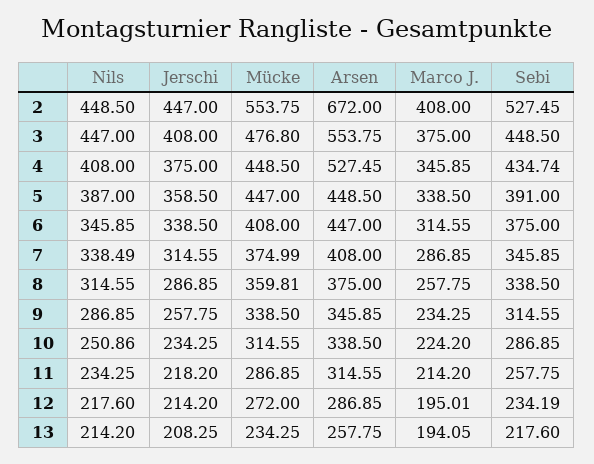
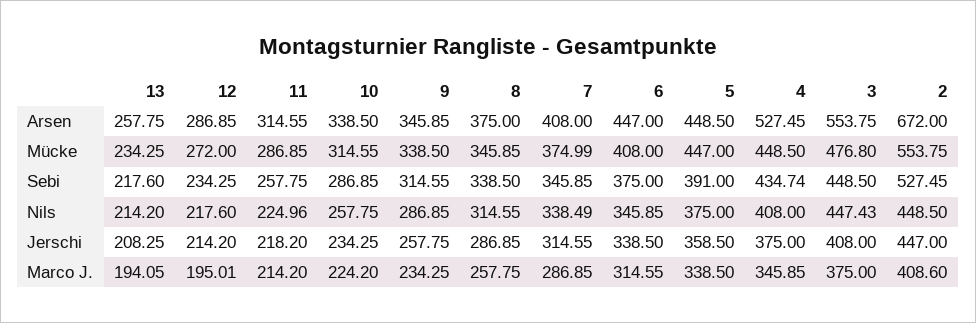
  {
    "Nils": {
      "2": 448.5,
-     "3": 447,
+     "3": 447.43,
      "4": 408,
-     "5": 387,
+     "5": 375,
      "6": 345.85,
      "7": 338.49,
      "8": 314.55,
      "9": 286.85,
-     "10": 250.86,
+     "10": 257.75,
-     "11": 234.25,
+     "11": 224.96,
      "12": 217.6,
      "13": 214.2
    },
    "Jerschi": {
      "2": 447,
      "3": 408,
      "4": 375,
      "5": 358.5,
      "6": 338.5,
      "7": 314.55,
      "8": 286.85,
      "9": 257.75,
      "10": 234.25,
      "11": 218.2,
      "12": 214.2,
      "13": 208.25
    },
    "Mücke": {
      "2": 553.75,
      "3": 476.8,
      "4": 448.5,
      "5": 447,
      "6": 408,
      "7": 374.99,
-     "8": 359.81,
+     "8": 345.85,
      "9": 338.5,
      "10": 314.55,
      "11": 286.85,
      "12": 272,
      "13": 234.25
    },
    "Arsen": {
      "2": 672,
      "3": 553.75,
      "4": 527.45,
      "5": 448.5,
      "6": 447,
      "7": 408,
      "8": 375,
      "9": 345.85,
      "10": 338.5,
      "11": 314.55,
      "12": 286.85,
      "13": 257.75
    },
    "Marco J.": {
-     "2": 408,
+     "2": 408.6,
      "3": 375,
      "4": 345.85,
      "5": 338.5,
      "6": 314.55,
      "7": 286.85,
      "8": 257.75,
      "9": 234.25,
      "10": 224.2,
      "11": 214.2,
      "12": 195.01,
      "13": 194.05
    },
    "Sebi": {
      "2": 527.45,
      "3": 448.5,
      "4": 434.74,
      "5": 391,
      "6": 375,
      "7": 345.85,
      "8": 338.5,
      "9": 314.55,
      "10": 286.85,
      "11": 257.75,
-     "12": 234.19,
+     "12": 234.25,
      "13": 217.6
    }
  }

